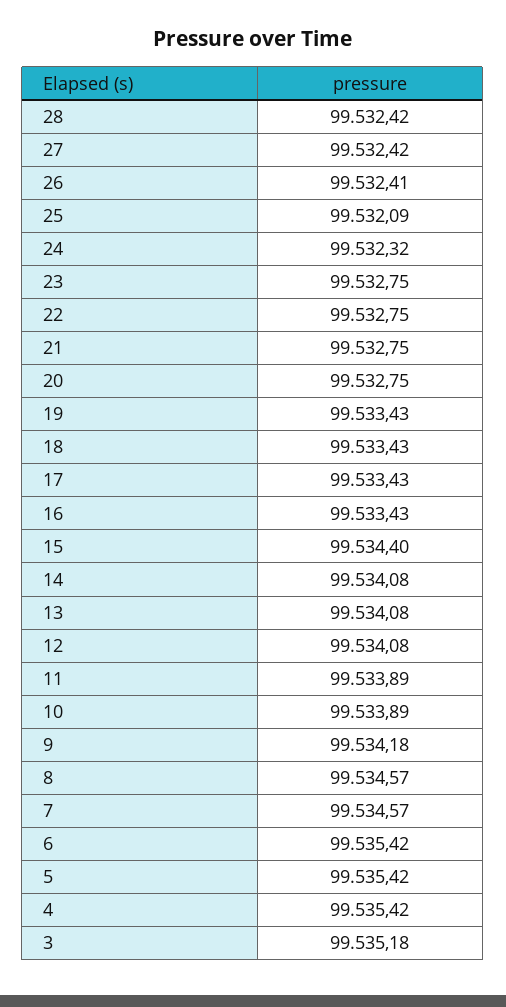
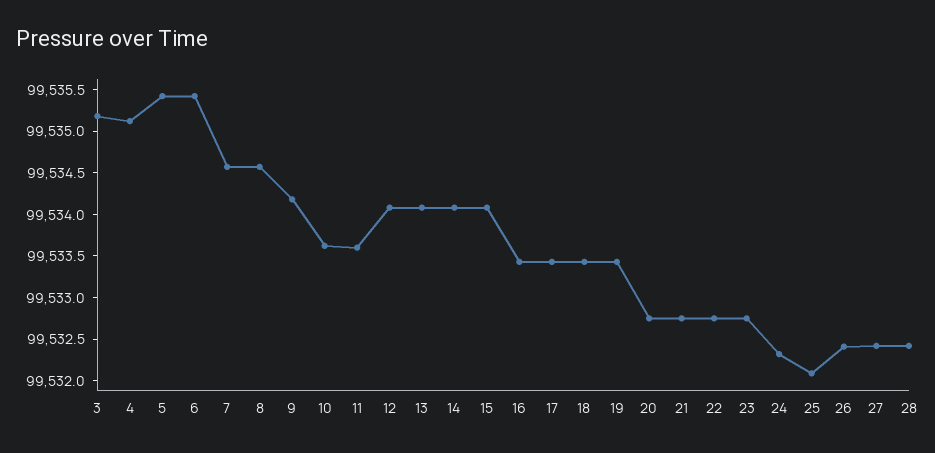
  {
    "28": 99532.42,
    "27": 99532.42,
    "26": 99532.41,
    "25": 99532.09,
    "24": 99532.32,
    "23": 99532.75,
    "22": 99532.75,
    "21": 99532.75,
    "20": 99532.75,
    "19": 99533.43,
    "18": 99533.43,
    "17": 99533.43,
    "16": 99533.43,
-   "15": 99534.4,
+   "15": 99534.1,
    "14": 99534.08,
    "13": 99534.08,
    "12": 99534.08,
-   "11": 99533.89,
+   "11": 99533.6,
-   "10": 99533.89,
+   "10": 99533.6,
    "9": 99534.18,
    "8": 99534.57,
    "7": 99534.57,
    "6": 99535.42,
    "5": 99535.42,
-   "4": 99535.42,
+   "4": 99535.1,
    "3": 99535.18
  }

